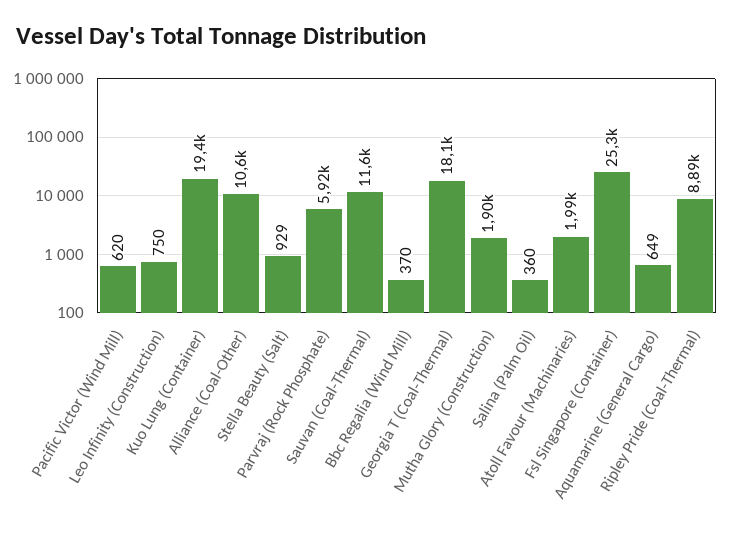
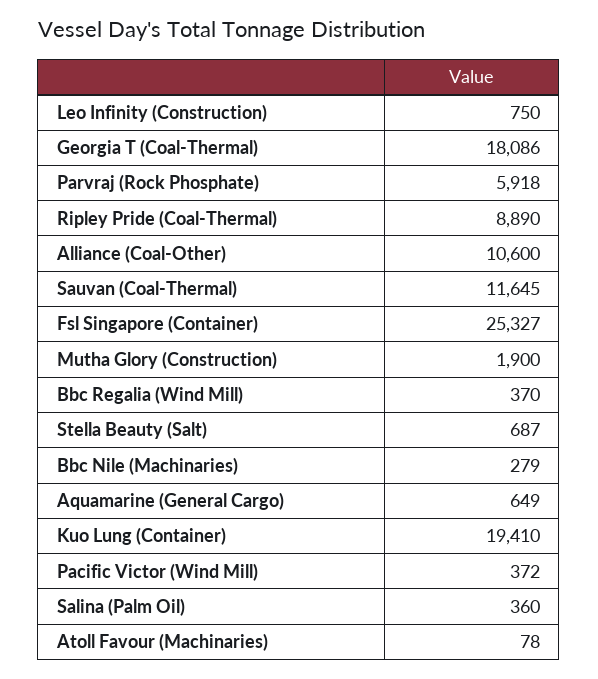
  {
-   "Pacific Victor (Wind Mill)": 620,
+   "Pacific Victor (Wind Mill)": 372,
    "Leo Infinity (Construction)": 750,
    "Kuo Lung (Container)": 19410,
    "Alliance (Coal-Other)": 10600,
-   "Stella Beauty (Salt)": 929,
+   "Stella Beauty (Salt)": 687,
    "Parvraj (Rock Phosphate)": 5918,
    "Sauvan (Coal-Thermal)": 11645,
    "Bbc Regalia (Wind Mill)": 370,
    "Georgia T (Coal-Thermal)": 18086,
    "Mutha Glory (Construction)": 1900,
    "Salina (Palm Oil)": 360,
-   "Atoll Favour (Machinaries)": 1990,
+   "Atoll Favour (Machinaries)": 78,
    "Fsl Singapore (Container)": 25327,
    "Aquamarine (General Cargo)": 649,
-   "Ripley Pride (Coal-Thermal)": 8890
+   "Ripley Pride (Coal-Thermal)": 8890,
+   "Bbc Nile (Machinaries)": 279
  }

